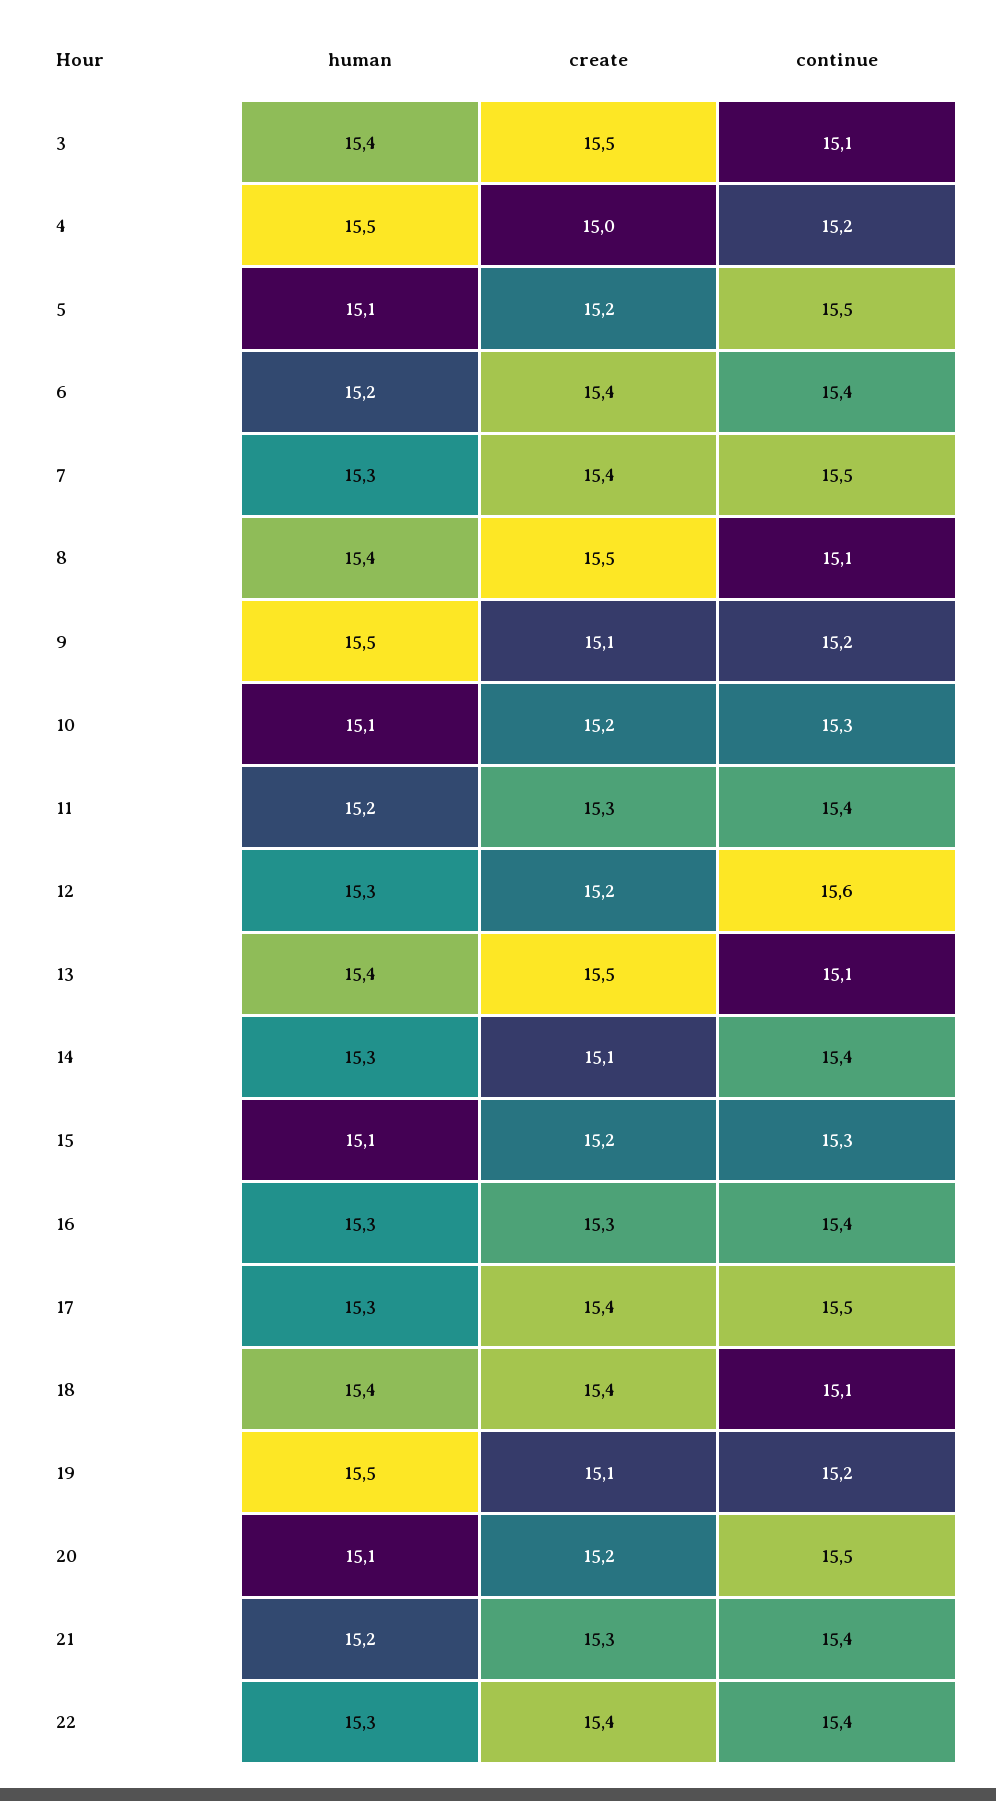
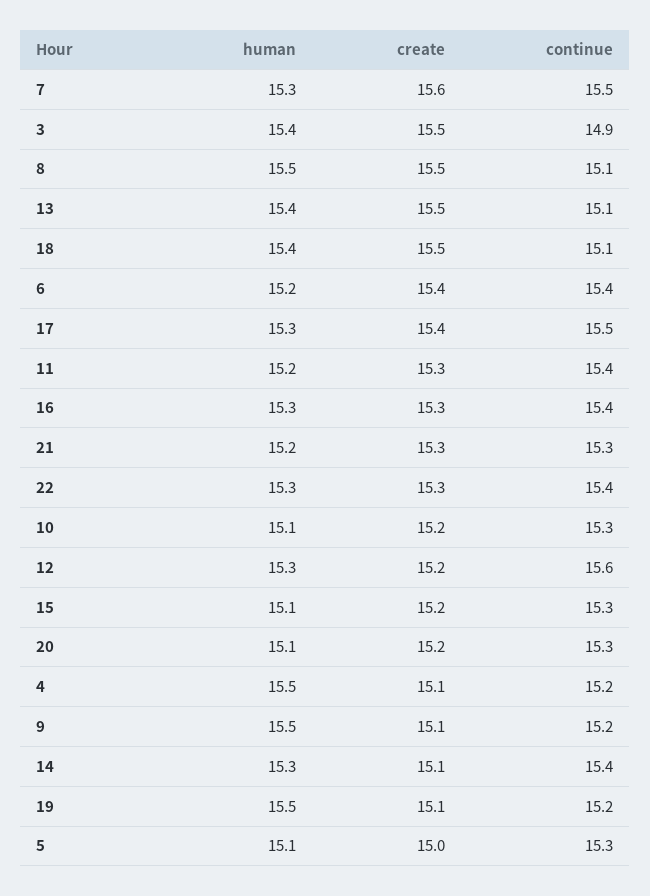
  {
    "human": {
      "3": 15.4,
      "4": 15.5,
      "5": 15.1,
      "6": 15.2,
      "7": 15.3,
-     "8": 15.4,
+     "8": 15.5,
      "9": 15.5,
      "10": 15.1,
      "11": 15.2,
      "12": 15.3,
      "13": 15.4,
      "14": 15.3,
      "15": 15.1,
      "16": 15.3,
      "17": 15.3,
      "18": 15.4,
      "19": 15.5,
      "20": 15.1,
      "21": 15.2,
      "22": 15.3
    },
    "create": {
      "3": 15.5,
-     "4": 15,
+     "4": 15.1,
-     "5": 15.2,
+     "5": 15,
      "6": 15.4,
-     "7": 15.4,
+     "7": 15.6,
      "8": 15.5,
      "9": 15.1,
      "10": 15.2,
      "11": 15.3,
      "12": 15.2,
      "13": 15.5,
      "14": 15.1,
      "15": 15.2,
      "16": 15.3,
      "17": 15.4,
-     "18": 15.4,
+     "18": 15.5,
      "19": 15.1,
      "20": 15.2,
      "21": 15.3,
-     "22": 15.4
+     "22": 15.3
    },
    "continue": {
-     "3": 15.1,
+     "3": 14.9,
      "4": 15.2,
-     "5": 15.5,
+     "5": 15.3,
      "6": 15.4,
      "7": 15.5,
      "8": 15.1,
      "9": 15.2,
      "10": 15.3,
      "11": 15.4,
      "12": 15.6,
      "13": 15.1,
      "14": 15.4,
      "15": 15.3,
      "16": 15.4,
      "17": 15.5,
      "18": 15.1,
      "19": 15.2,
-     "20": 15.5,
+     "20": 15.3,
-     "21": 15.4,
+     "21": 15.3,
      "22": 15.4
    }
  }

